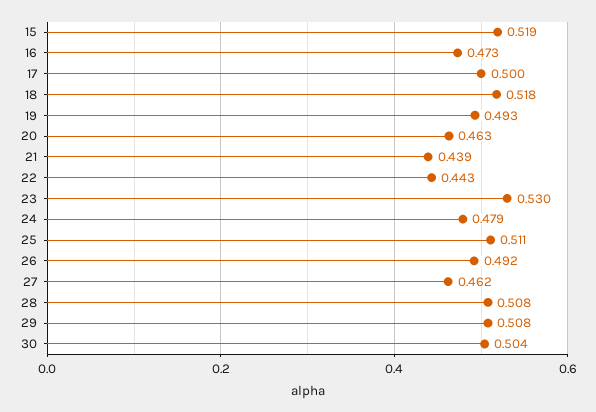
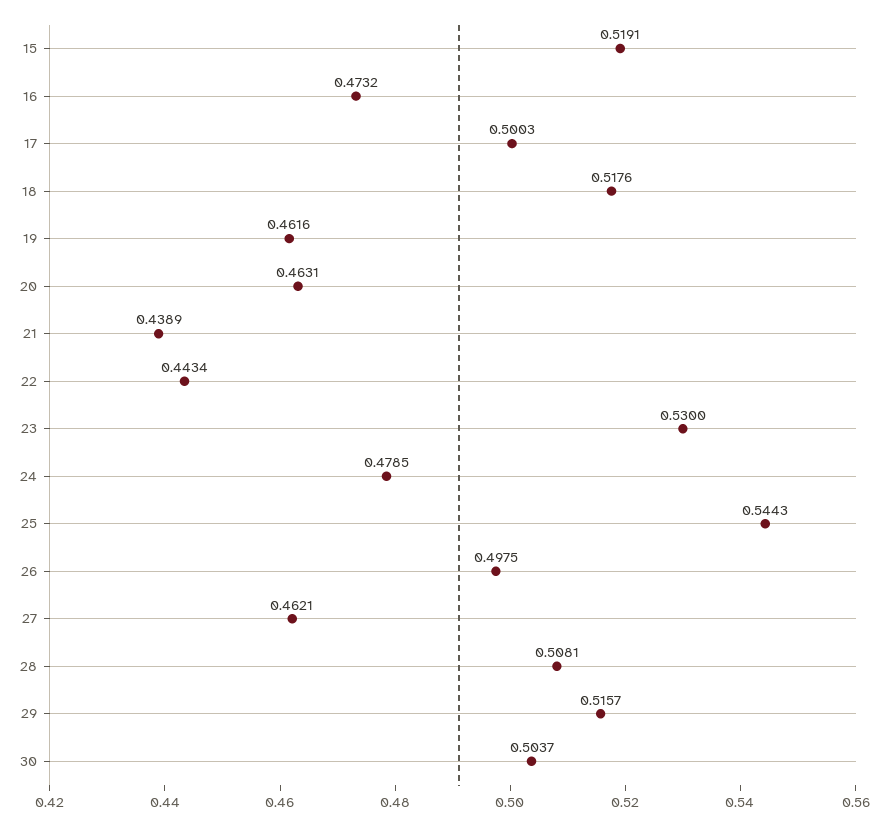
  {
    "15": 0.5191,
    "16": 0.4732,
    "17": 0.5003,
    "18": 0.5176,
-   "19": 0.493,
+   "19": 0.4616,
    "20": 0.4631,
    "21": 0.4389,
    "22": 0.4434,
    "23": 0.53,
    "24": 0.4785,
-   "25": 0.511,
+   "25": 0.5443,
-   "26": 0.492,
+   "26": 0.4975,
    "27": 0.4621,
    "28": 0.5081,
-   "29": 0.508,
+   "29": 0.5157,
    "30": 0.5037
  }

